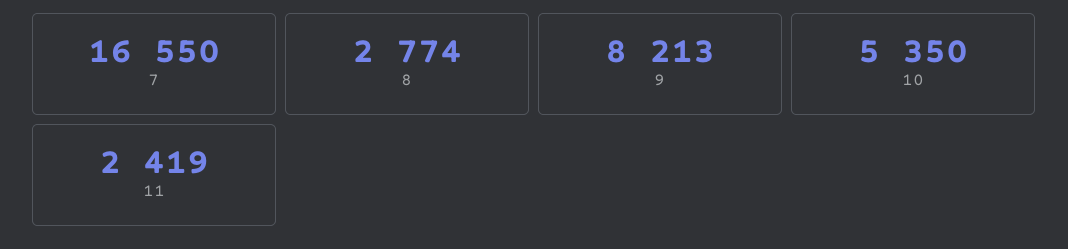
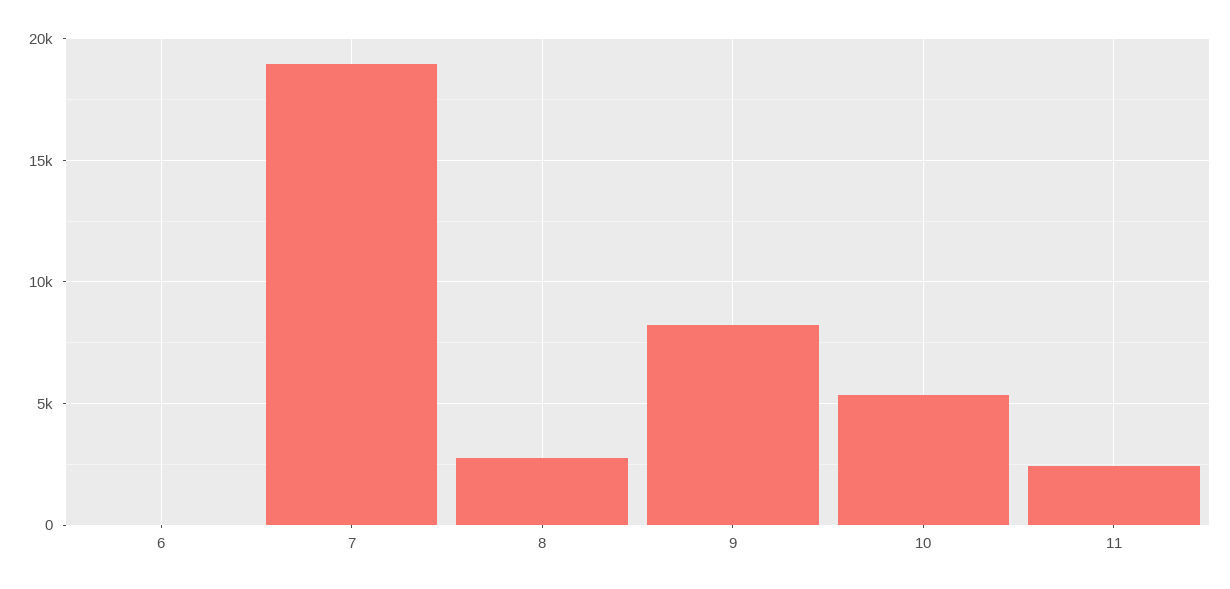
  {
-   "7": 16550,
+   "7": 19000,
    "8": 2774,
    "9": 8213,
    "10": 5350,
-   "11": 2419
+   "11": 2419,
+   "6": 0
  }

